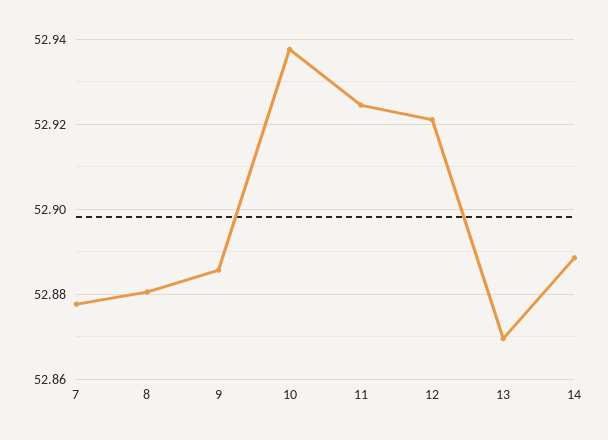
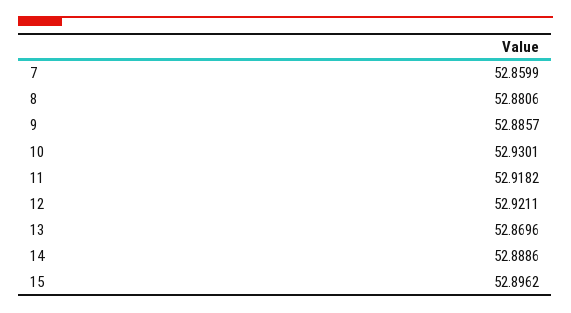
  {
-   "7": 52.878,
+   "7": 52.8599,
    "8": 52.8806,
    "9": 52.8857,
-   "10": 52.938,
+   "10": 52.9301,
-   "11": 52.924,
+   "11": 52.9182,
    "12": 52.9211,
    "13": 52.8696,
-   "14": 52.8886
+   "14": 52.8886,
+   "15": 52.8962
  }

